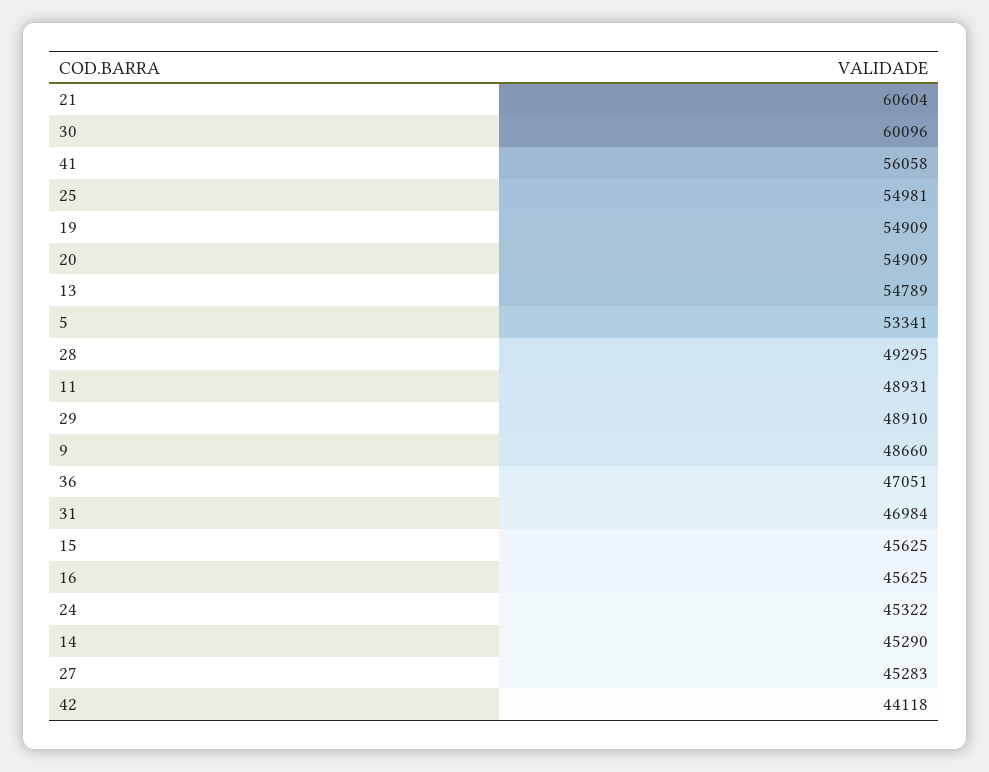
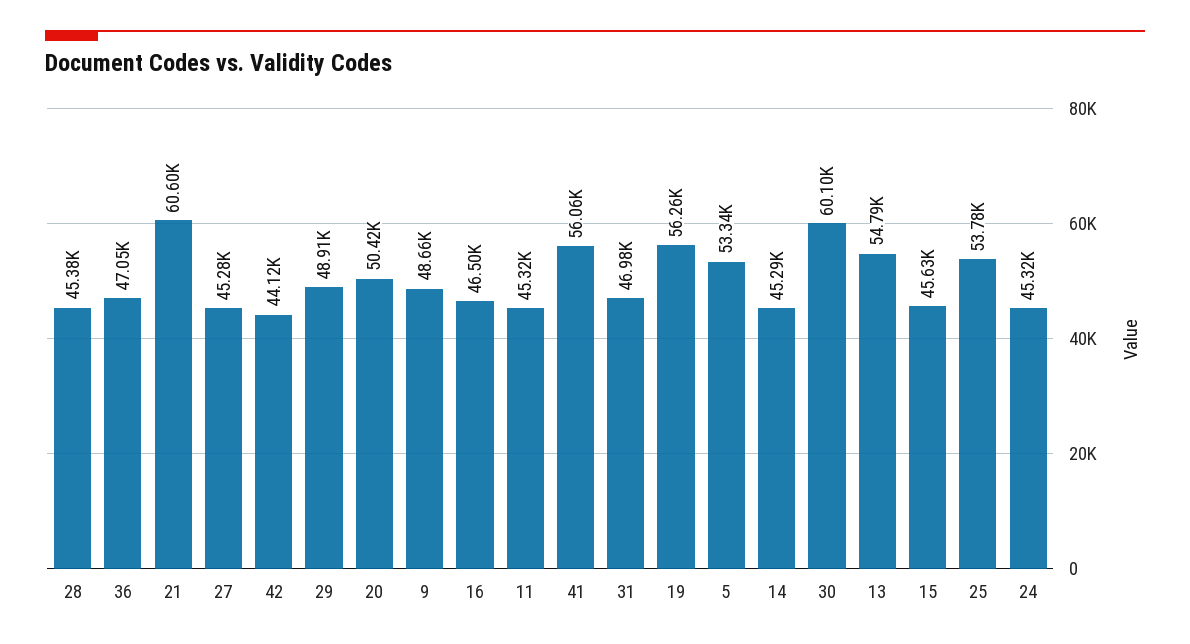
  {
    "21": 60604,
    "30": 60096,
    "41": 56058,
-   "25": 54981,
+   "25": 53780,
-   "19": 54909,
+   "19": 56260,
-   "20": 54909,
+   "20": 50420,
    "13": 54789,
    "5": 53341,
-   "28": 49295,
+   "28": 45380,
-   "11": 48931,
+   "11": 45320,
    "29": 48910,
    "9": 48660,
    "36": 47051,
    "31": 46984,
    "15": 45625,
-   "16": 45625,
+   "16": 46500,
    "24": 45322,
    "14": 45290,
    "27": 45283,
    "42": 44118
  }

